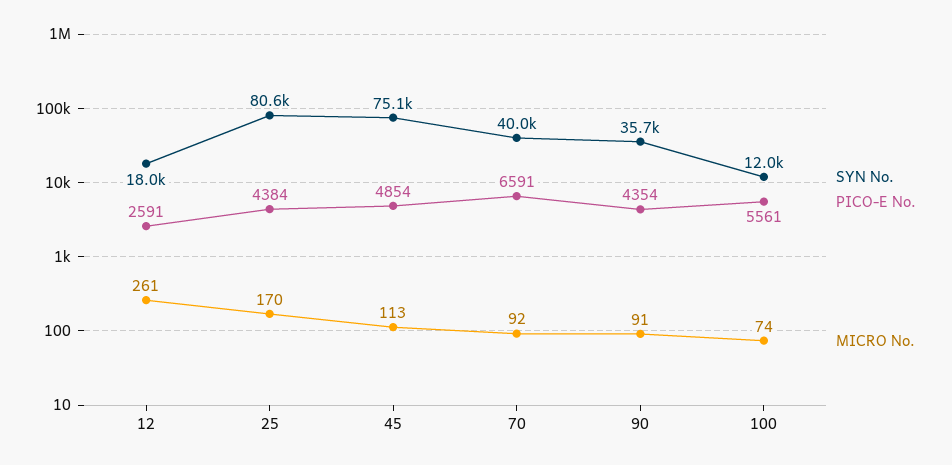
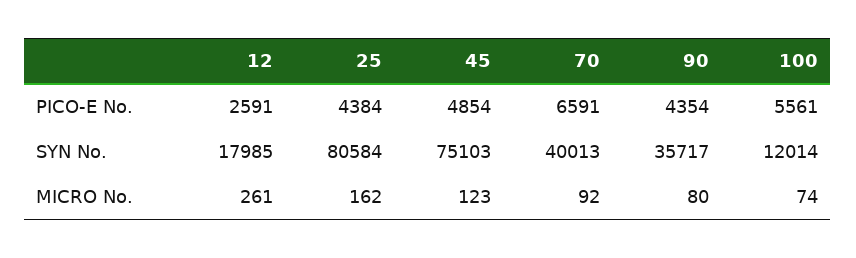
  {
    "SYN No.": {
      "12": 17985,
      "25": 80584,
      "45": 75103,
      "70": 40013,
      "90": 35717,
      "100": 12014
    },
    "PICO-E No.": {
      "12": 2591,
      "25": 4384,
      "45": 4854,
      "70": 6591,
      "90": 4354,
      "100": 5561
    },
    "MICRO No.": {
      "12": 261,
-     "25": 170,
+     "25": 162,
-     "45": 113,
+     "45": 123,
      "70": 92,
-     "90": 91,
+     "90": 80,
      "100": 74
    }
  }

